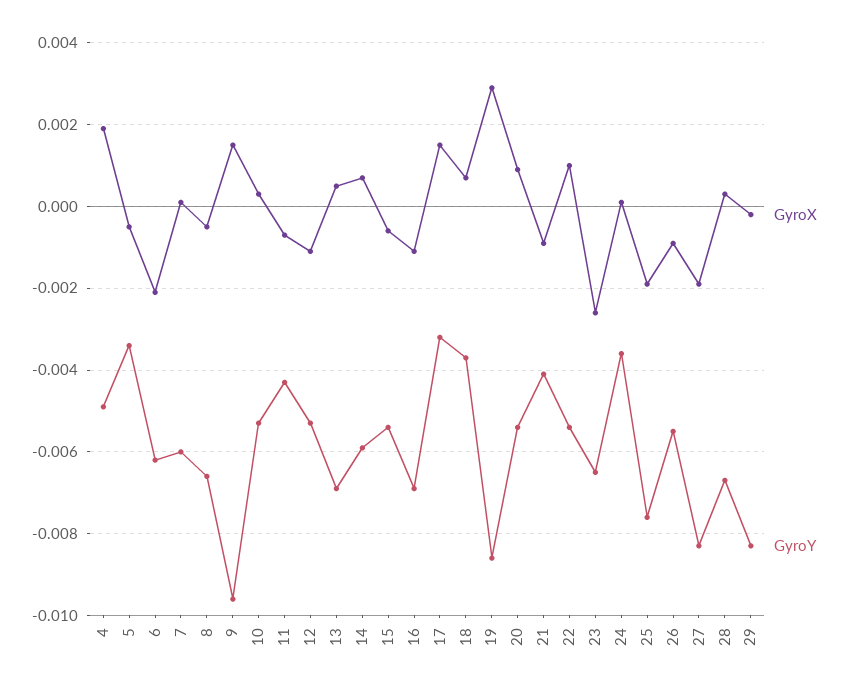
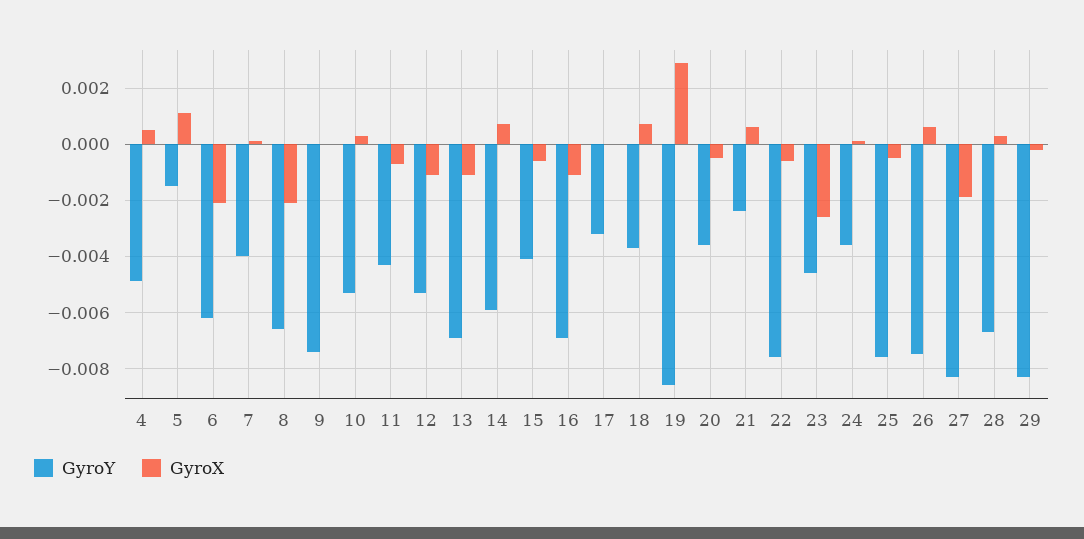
  {
    "GyroX": {
-     "4": 0.002,
+     "4": 0.0005,
-     "5": -0.0005,
+     "5": 0.001,
      "6": -0.002,
      "7": 0,
-     "8": -0.0005,
+     "8": -0.002,
-     "9": 0.0015,
+     "9": 0,
      "10": 0.0005,
      "11": -0.0005,
      "12": -0.001,
-     "13": 0.0005,
+     "13": -0.001,
      "14": 0.0005,
      "15": -0.0005,
      "16": -0.001,
-     "17": 0.0015,
+     "17": 0,
      "18": 0.0005,
      "19": 0.003,
-     "20": 0.001,
+     "20": -0.0005,
-     "21": -0.001,
+     "21": 0.0005,
-     "22": 0.001,
+     "22": -0.0005,
      "23": -0.0025,
      "24": 0,
-     "25": -0.002,
+     "25": -0.0005,
-     "26": -0.001,
+     "26": 0.0005,
      "27": -0.002,
      "28": 0.0005,
      "29": 0
    },
    "GyroY": {
      "4": -0.005,
-     "5": -0.0035,
+     "5": -0.0015,
      "6": -0.006,
-     "7": -0.006,
+     "7": -0.004,
      "8": -0.0065,
-     "9": -0.0095,
+     "9": -0.0075,
      "10": -0.0055,
      "11": -0.0045,
      "12": -0.0055,
      "13": -0.007,
      "14": -0.006,
-     "15": -0.0055,
+     "15": -0.004,
      "16": -0.007,
      "17": -0.003,
      "18": -0.0035,
      "19": -0.0085,
-     "20": -0.0055,
+     "20": -0.0035,
-     "21": -0.004,
+     "21": -0.0025,
-     "22": -0.0055,
+     "22": -0.0075,
-     "23": -0.0065,
+     "23": -0.0045,
      "24": -0.0035,
      "25": -0.0075,
-     "26": -0.0055,
+     "26": -0.0075,
      "27": -0.0085,
      "28": -0.0065,
      "29": -0.0085
    }
  }

